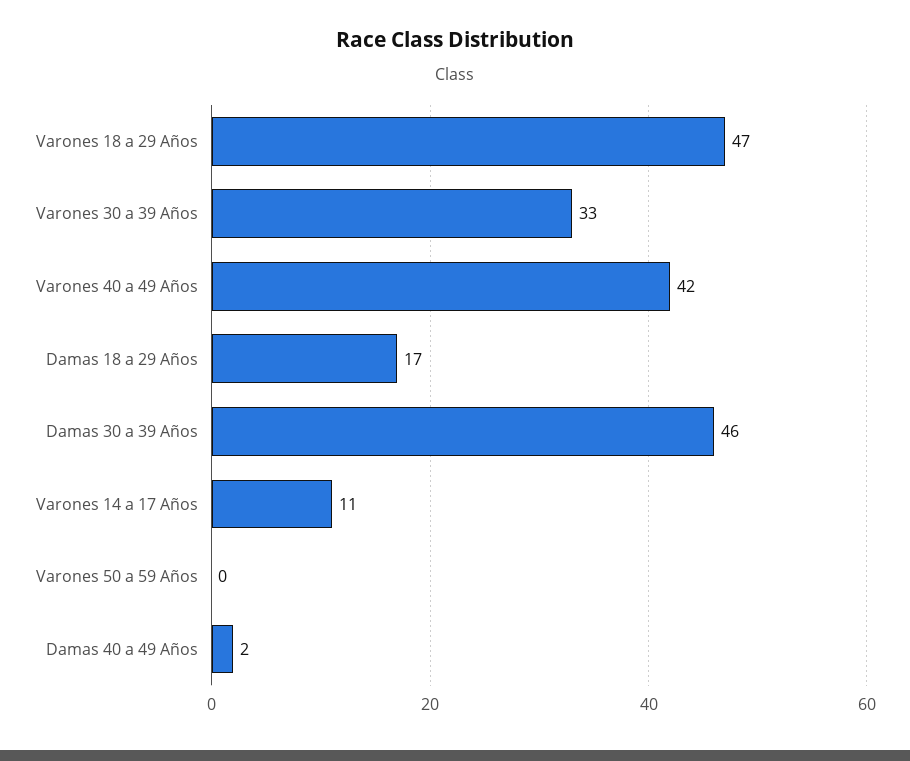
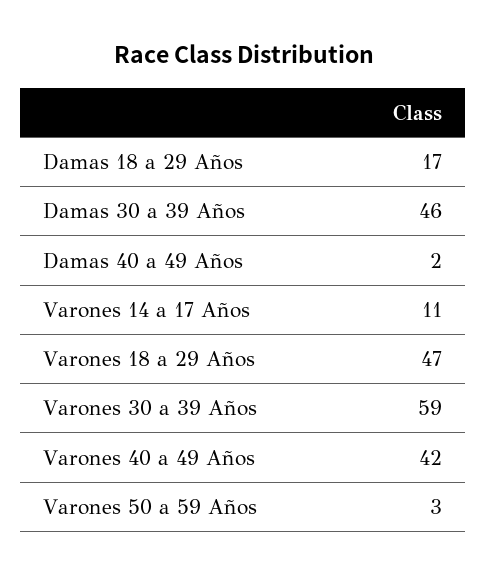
  {
    "Varones 18 a 29 Años": 47,
-   "Varones 30 a 39 Años": 33,
+   "Varones 30 a 39 Años": 59,
    "Varones 40 a 49 Años": 42,
    "Damas 18 a 29 Años": 17,
    "Damas 30 a 39 Años": 46,
    "Varones 14 a 17 Años": 11,
-   "Varones 50 a 59 Años": 0,
+   "Varones 50 a 59 Años": 3,
    "Damas 40 a 49 Años": 2
  }

